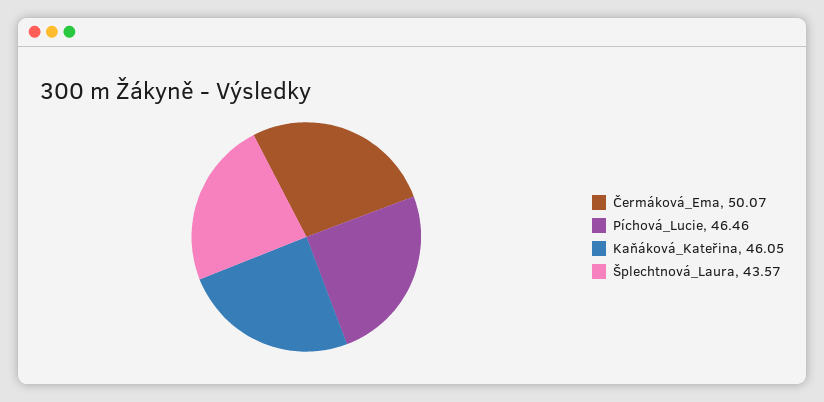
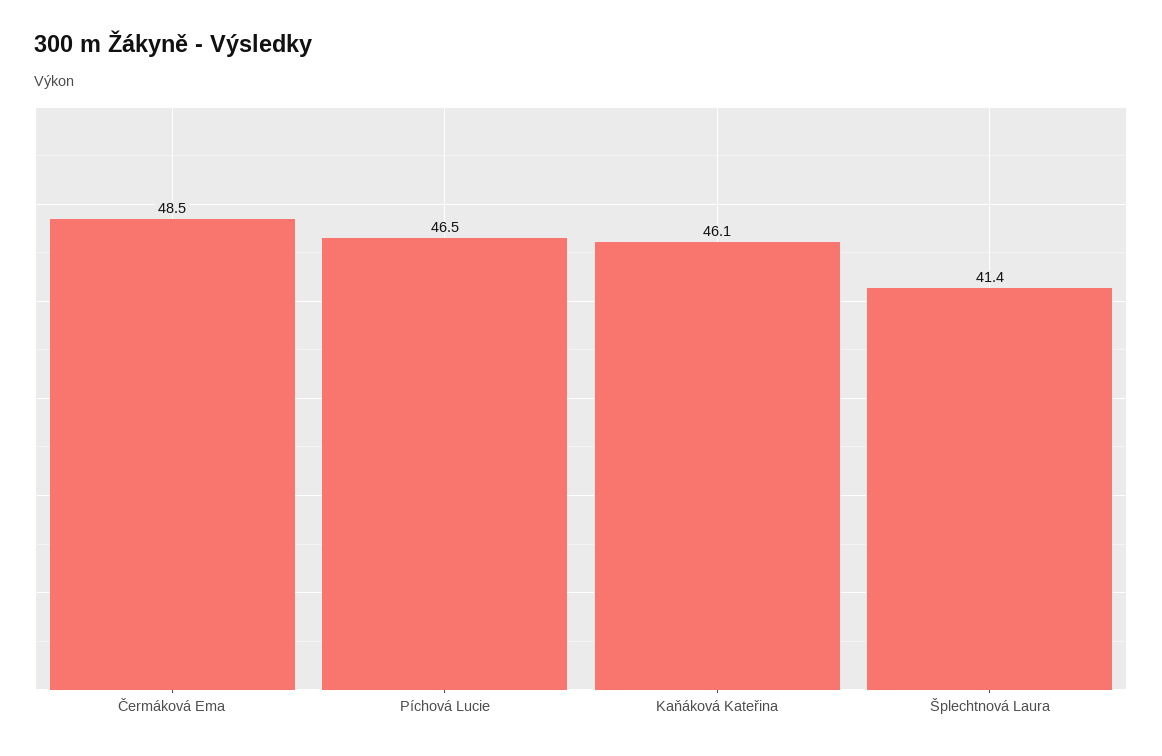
  {
-   "Čermáková_Ema": 50.07,
+   "Čermáková_Ema": 48.5,
    "Píchová_Lucie": 46.46,
    "Kaňáková_Kateřina": 46.05,
-   "Šplechtnová_Laura": 43.57
+   "Šplechtnová_Laura": 41.4
  }

